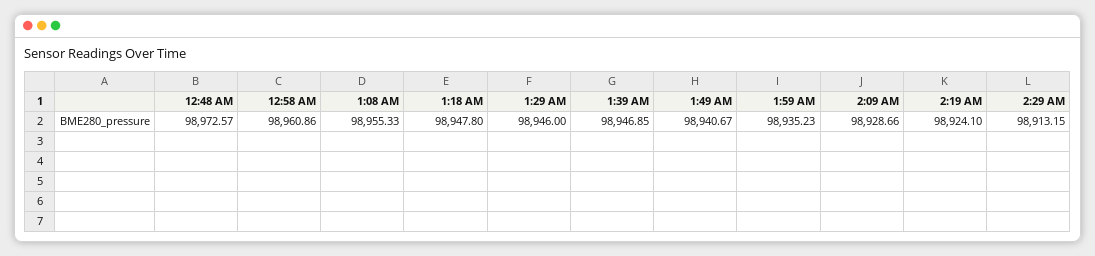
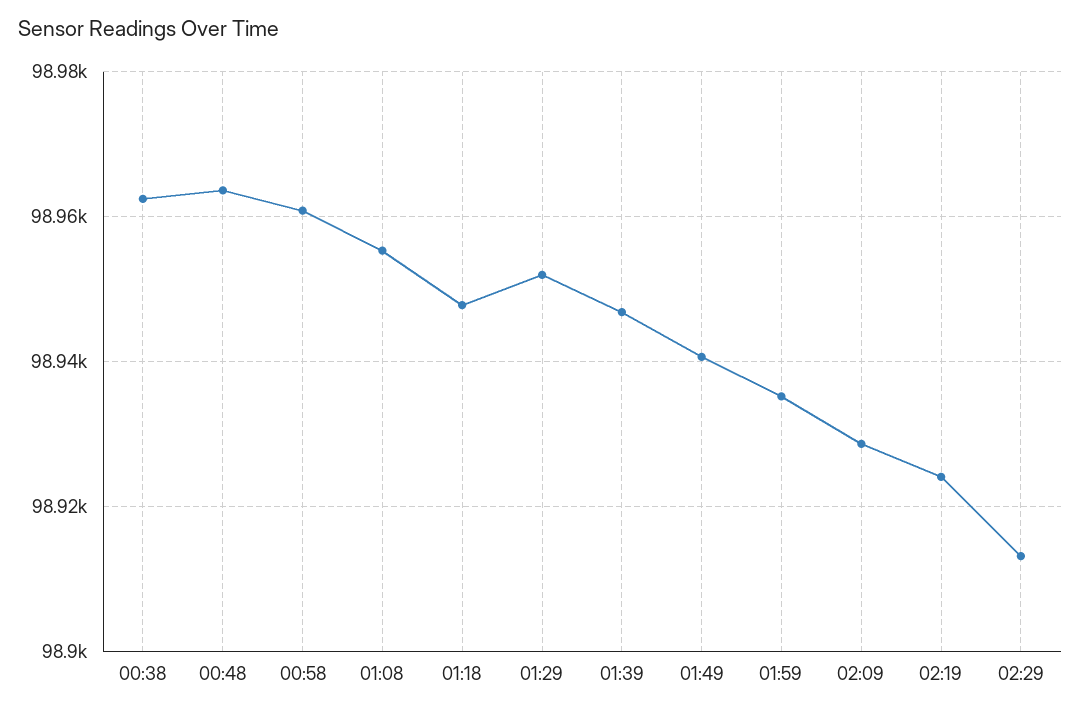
  {
-   "12:48 AM": 98972.57,
+   "12:48 AM": 98964,
    "12:58 AM": 98960.86,
    "1:08 AM": 98955.33,
    "1:18 AM": 98947.8,
-   "1:29 AM": 98946,
+   "1:29 AM": 98952,
    "1:39 AM": 98946.85,
    "1:49 AM": 98940.67,
    "1:59 AM": 98935.23,
    "2:09 AM": 98928.66,
    "2:19 AM": 98924.1,
-   "2:29 AM": 98913.15
+   "2:29 AM": 98913.15,
+   "00:38": 98962
  }

